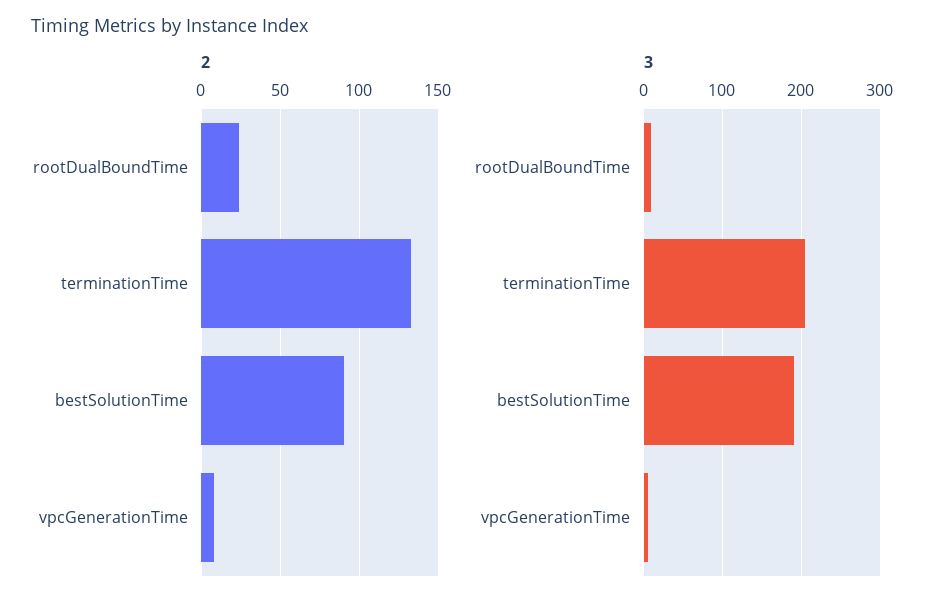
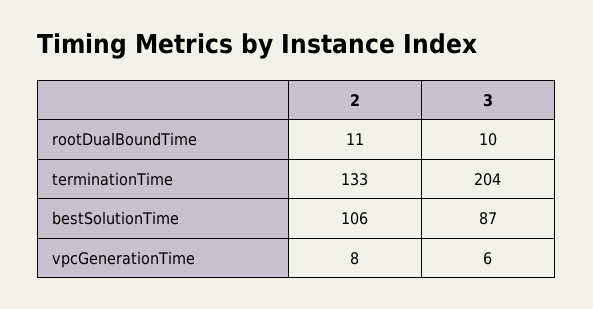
  {
    "2": {
-     "rootDualBoundTime": 25,
+     "rootDualBoundTime": 11,
      "terminationTime": 133,
-     "bestSolutionTime": 90,
+     "bestSolutionTime": 106,
      "vpcGenerationTime": 8
    },
    "3": {
      "rootDualBoundTime": 10,
      "terminationTime": 204,
-     "bestSolutionTime": 190,
+     "bestSolutionTime": 87,
      "vpcGenerationTime": 6
    }
  }

